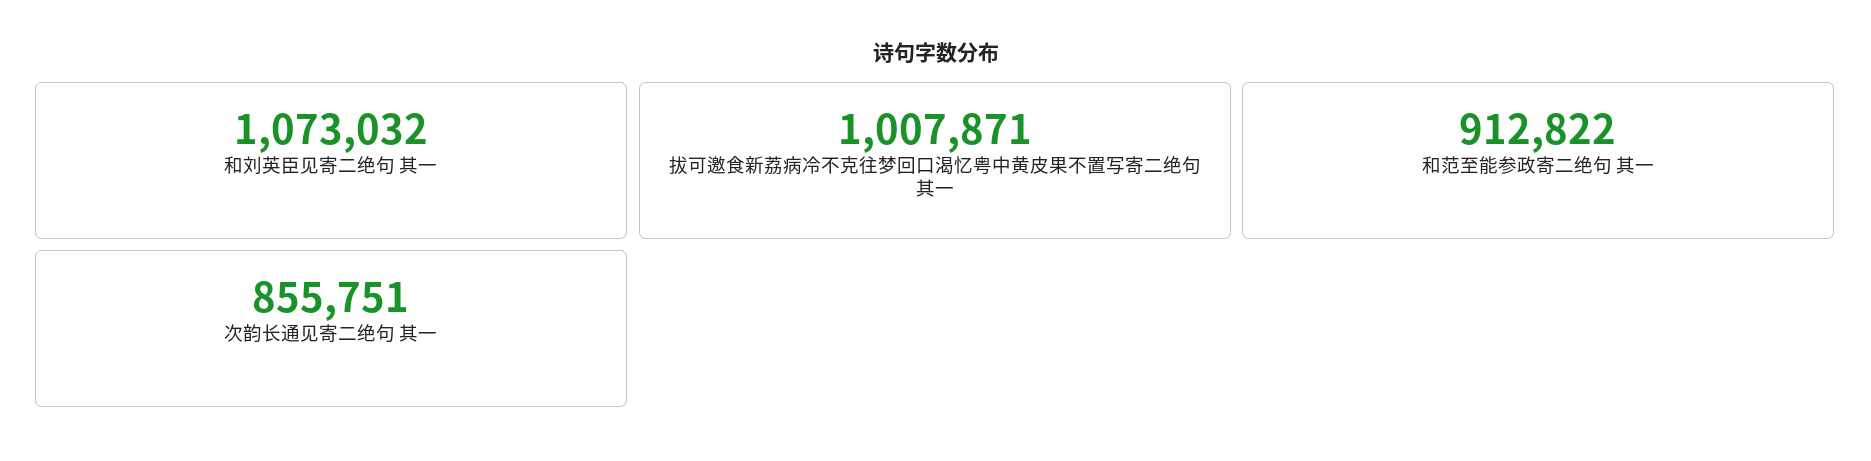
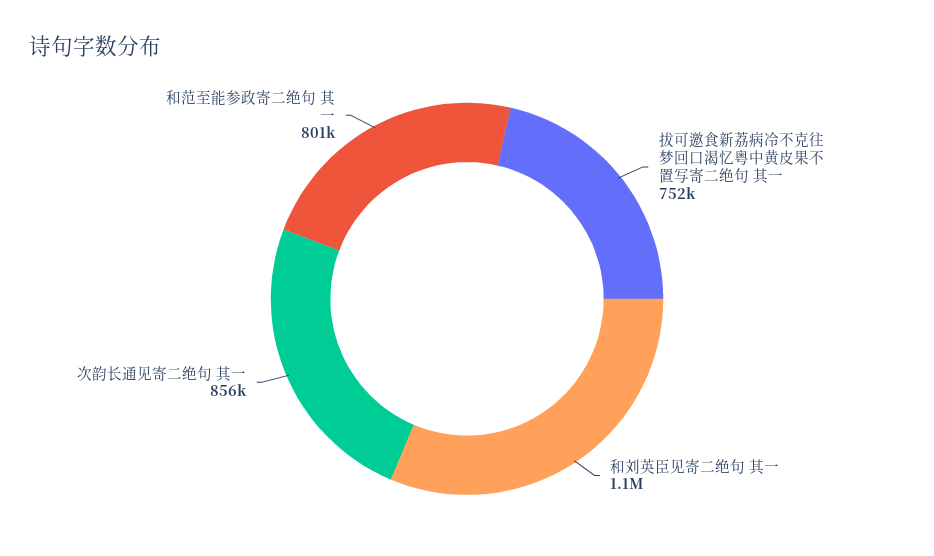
  {
    "和刘英臣见寄二绝句 其一": 1073032,
-   "拔可邀食新荔病冷不克往梦回口渴忆粤中黄皮果不置写寄二绝句 其一": 1007871,
+   "拔可邀食新荔病冷不克往梦回口渴忆粤中黄皮果不置写寄二绝句 其一": 752000,
-   "和范至能参政寄二绝句 其一": 912822,
+   "和范至能参政寄二绝句 其一": 801000,
    "次韵长通见寄二绝句 其一": 855751
  }

